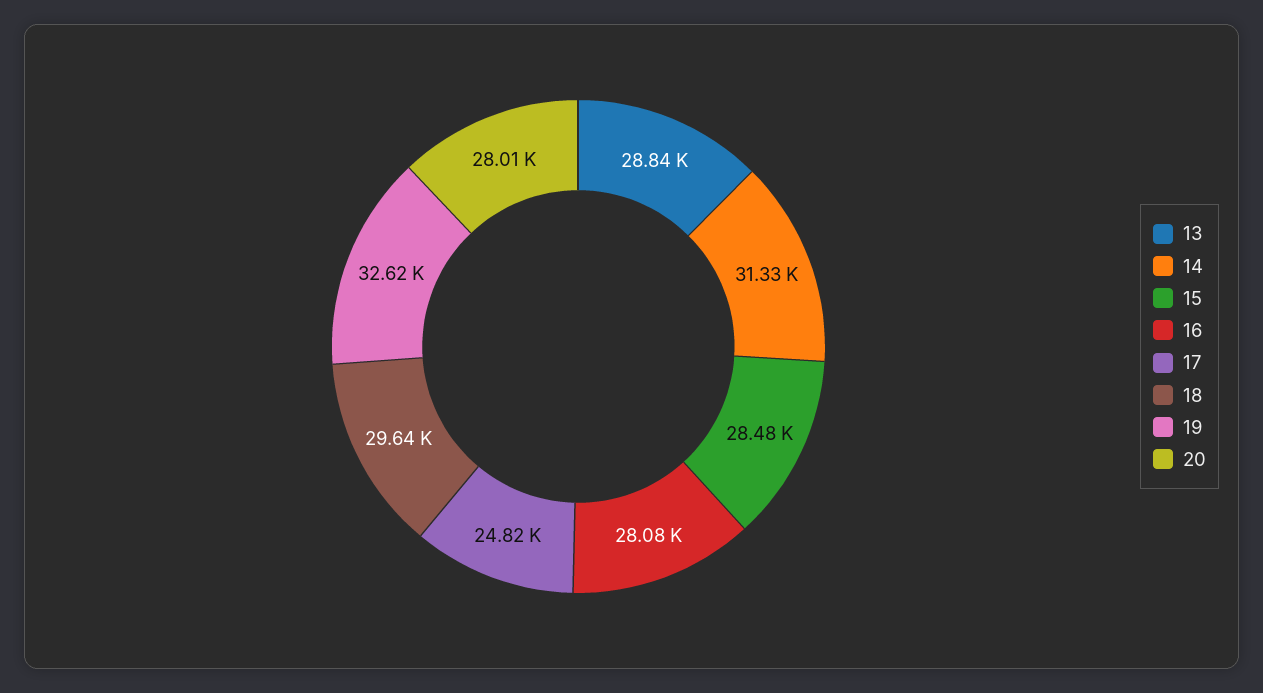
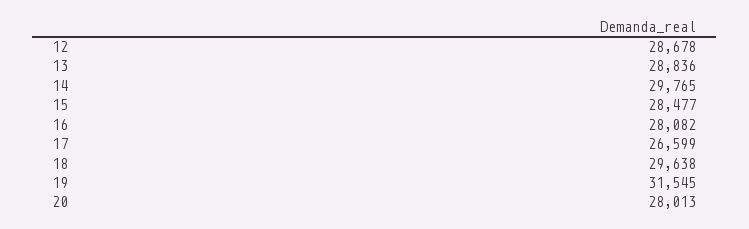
  {
    "13": 28836,
-   "14": 31330,
+   "14": 29765,
    "15": 28477,
    "16": 28082,
-   "17": 24820,
+   "17": 26599,
    "18": 29638,
-   "19": 32620,
+   "19": 31545,
-   "20": 28013
+   "20": 28013,
+   "12": 28678
  }

